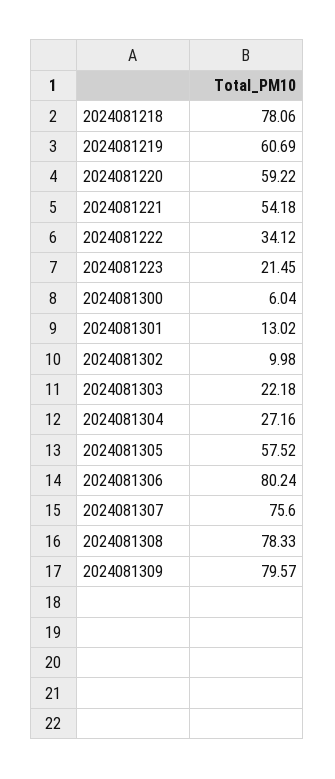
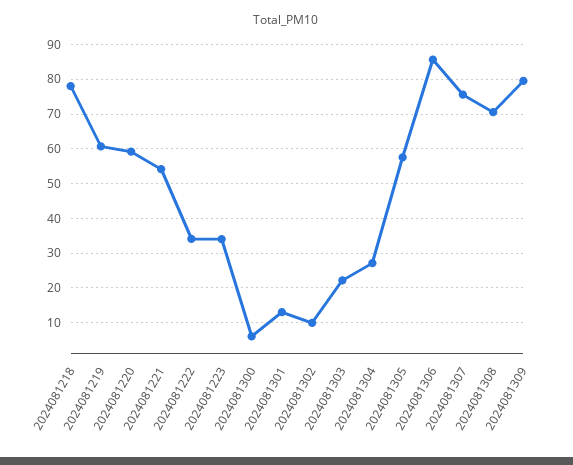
  {
    "2024081218": 78.06,
    "2024081219": 60.69,
    "2024081220": 59.22,
    "2024081221": 54.18,
    "2024081222": 34.12,
-   "2024081223": 21.45,
+   "2024081223": 34,
    "2024081300": 6.04,
    "2024081301": 13.02,
    "2024081302": 9.98,
    "2024081303": 22.18,
    "2024081304": 27.16,
    "2024081305": 57.52,
-   "2024081306": 80.24,
+   "2024081306": 86,
    "2024081307": 75.6,
-   "2024081308": 78.33,
+   "2024081308": 70,
    "2024081309": 79.57
  }

